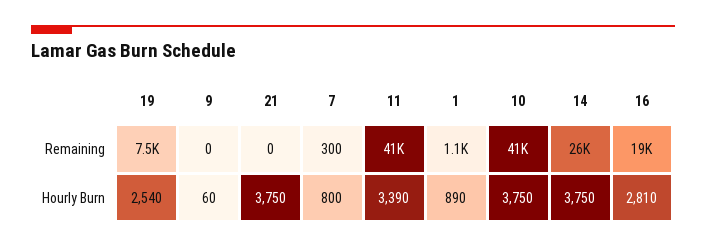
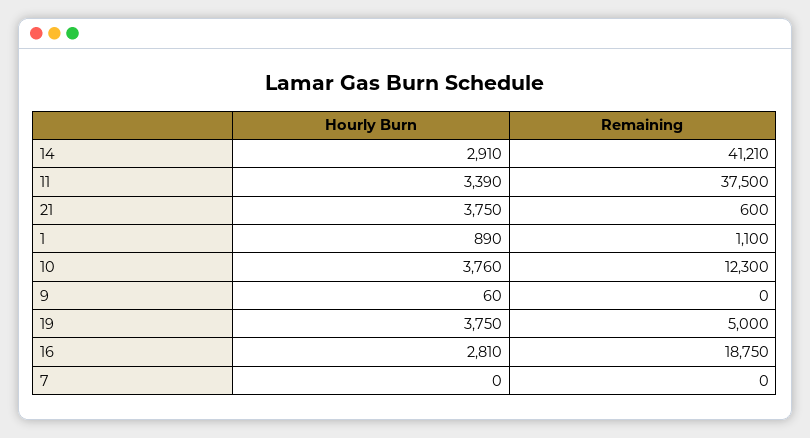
  {
    "19": {
-     "Remaining": 7500,
+     "Remaining": 5000,
-     "Hourly Burn": 2540
+     "Hourly Burn": 3750
    },
    "9": {
      "Remaining": 0,
      "Hourly Burn": 60
    },
    "21": {
-     "Remaining": 0,
+     "Remaining": 600,
      "Hourly Burn": 3750
    },
    "7": {
-     "Remaining": 300,
+     "Remaining": 0,
-     "Hourly Burn": 800
+     "Hourly Burn": 0
    },
    "11": {
-     "Remaining": 41000,
+     "Remaining": 37500,
      "Hourly Burn": 3390
    },
    "1": {
      "Remaining": 1100,
      "Hourly Burn": 890
    },
    "10": {
-     "Remaining": 41000,
+     "Remaining": 12300,
-     "Hourly Burn": 3750
+     "Hourly Burn": 3760
    },
    "14": {
-     "Remaining": 26000,
+     "Remaining": 41210,
-     "Hourly Burn": 3750
+     "Hourly Burn": 2910
    },
    "16": {
      "Remaining": 18750,
      "Hourly Burn": 2810
    }
  }

